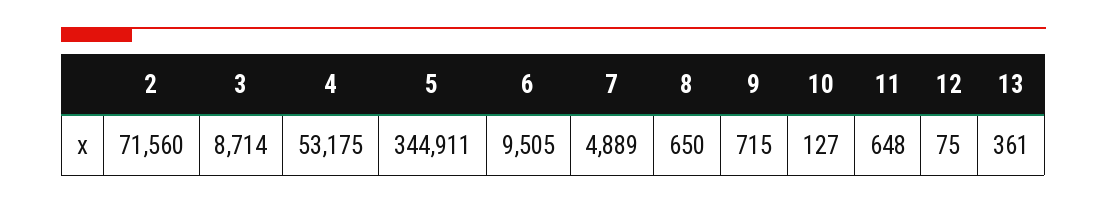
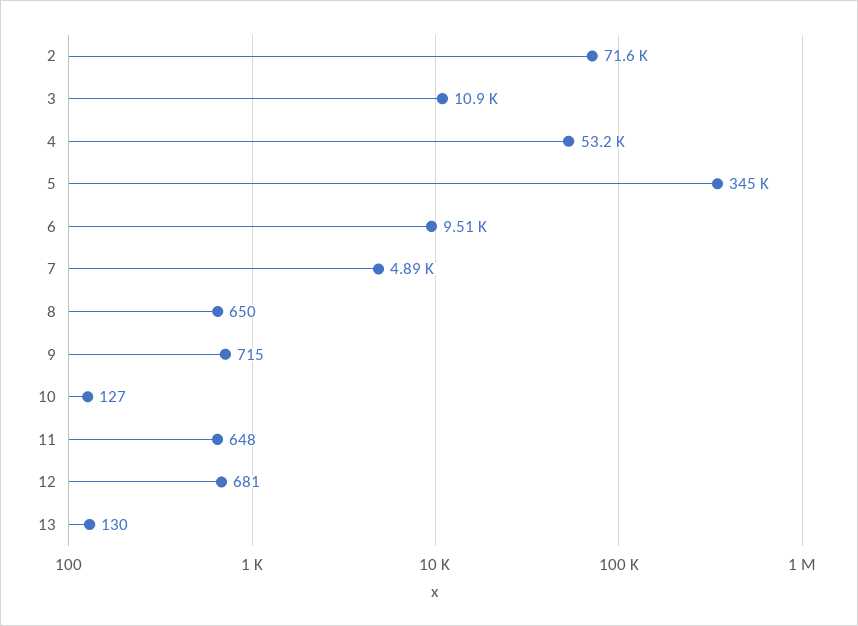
  {
    "2": 71560,
-   "3": 8714,
+   "3": 10900,
    "4": 53175,
    "5": 344911,
    "6": 9505,
    "7": 4889,
    "8": 650,
    "9": 715,
    "10": 127,
    "11": 648,
-   "12": 75,
+   "12": 681,
-   "13": 361
+   "13": 130
  }

